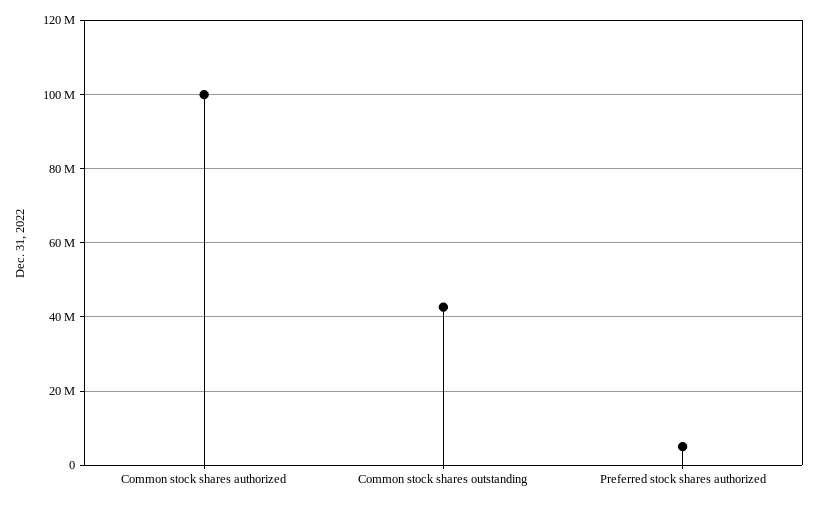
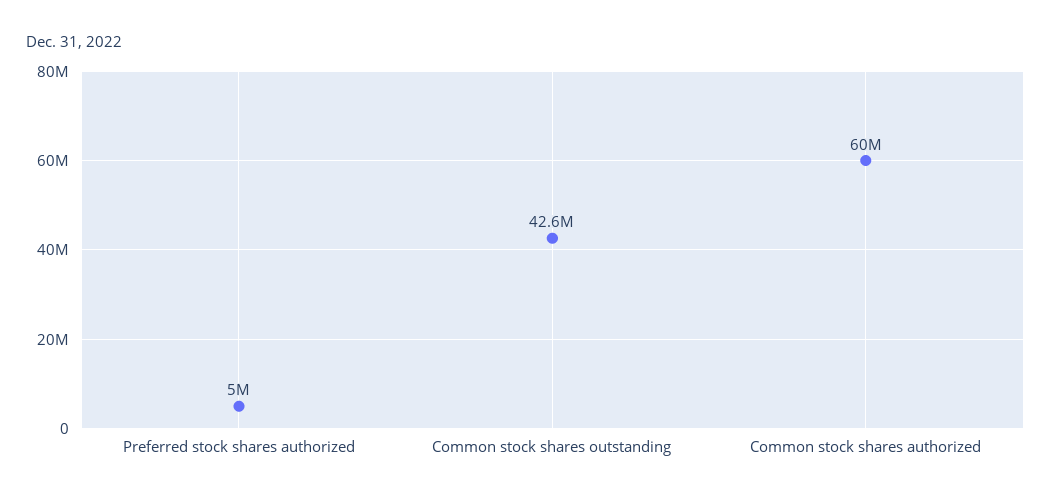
  {
-   "Common stock shares authorized": 100000000,
+   "Common stock shares authorized": 60000000,
    "Common stock shares outstanding": 42600000,
    "Preferred stock shares authorized": 5000000
  }

